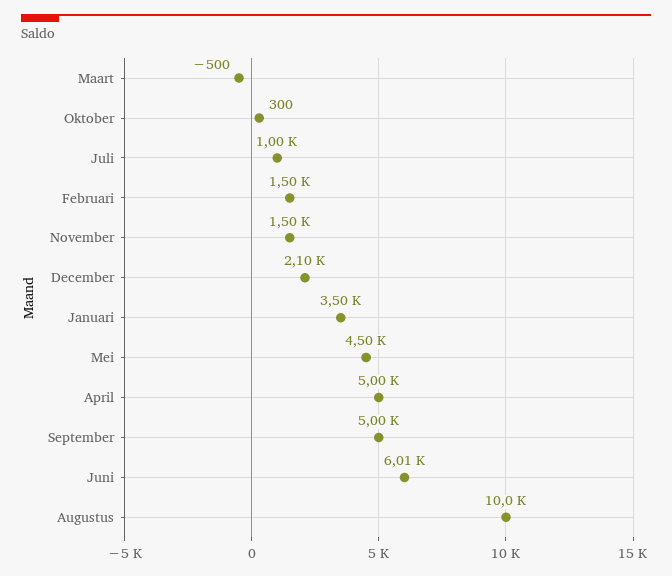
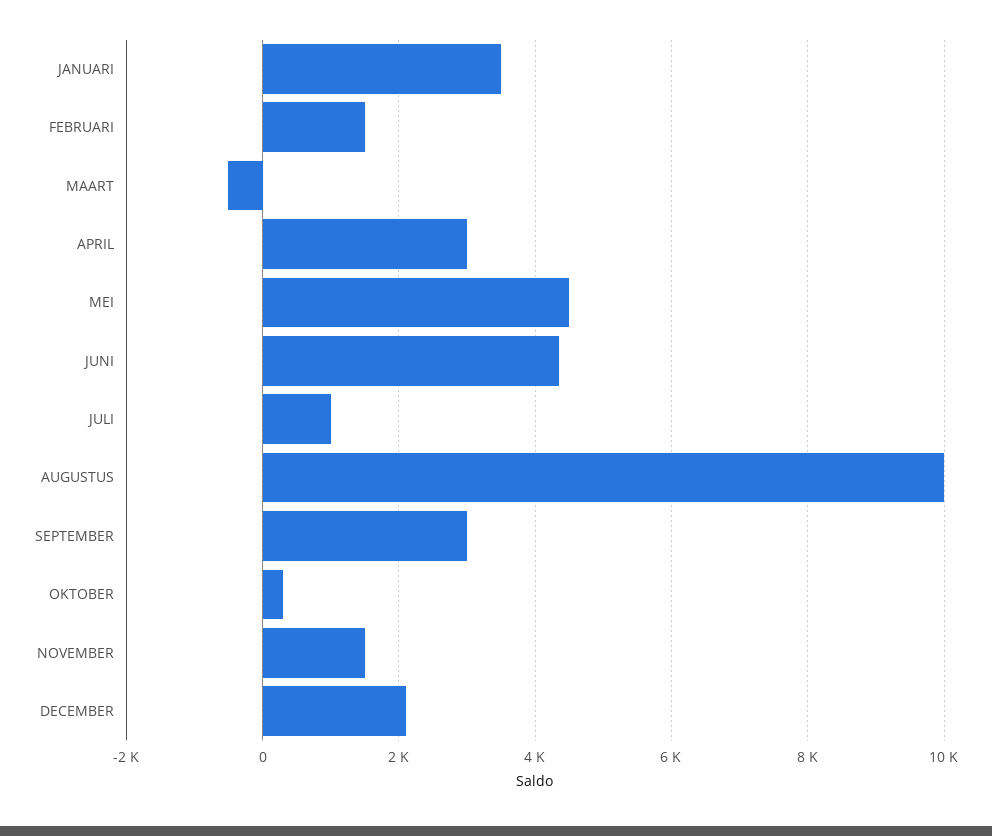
  {
    "Maart": -500,
    "Oktober": 300,
    "Juli": 1000,
    "Februari": 1500,
    "November": 1500,
    "December": 2100,
    "Januari": 3500,
    "Mei": 4500,
-   "April": 5000,
+   "April": 3000,
-   "September": 5000,
+   "September": 3000,
-   "Juni": 6010,
+   "Juni": 4400,
    "Augustus": 10000
  }

